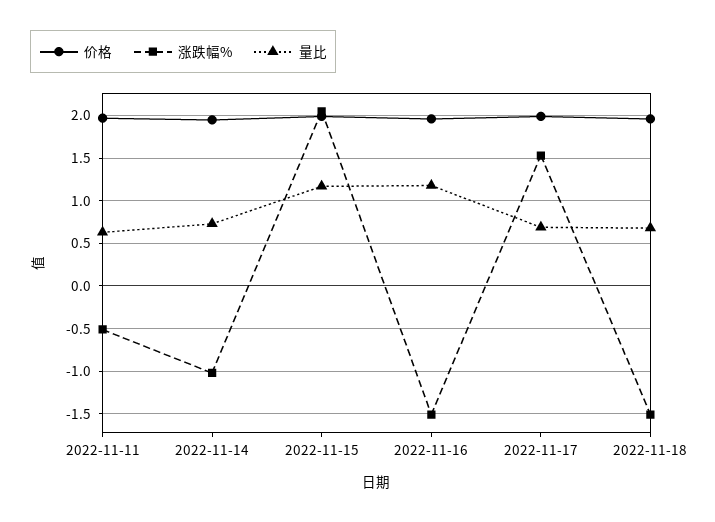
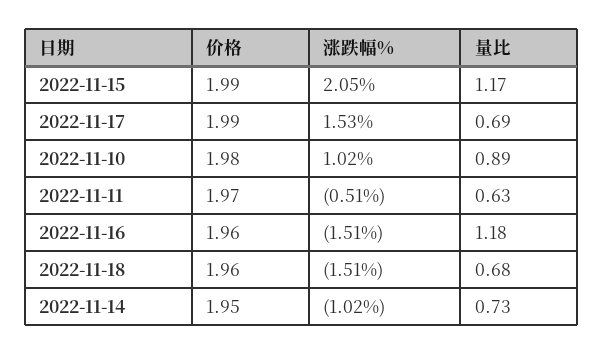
  {
    "价格": {
      "2022-11-11": 1.97,
      "2022-11-14": 1.95,
      "2022-11-15": 1.99,
      "2022-11-16": 1.96,
      "2022-11-17": 1.99,
-     "2022-11-18": 1.96
+     "2022-11-18": 1.96,
+     "2022-11-10": 1.98
    },
    "涨跌幅%": {
      "2022-11-11": -0.51,
      "2022-11-14": -1.02,
      "2022-11-15": 2.05,
      "2022-11-16": -1.51,
      "2022-11-17": 1.53,
-     "2022-11-18": -1.51
+     "2022-11-18": -1.51,
+     "2022-11-10": 1.02
    },
    "量比": {
      "2022-11-11": 0.63,
      "2022-11-14": 0.73,
      "2022-11-15": 1.17,
      "2022-11-16": 1.18,
      "2022-11-17": 0.69,
-     "2022-11-18": 0.68
+     "2022-11-18": 0.68,
+     "2022-11-10": 0.89
    }
  }

